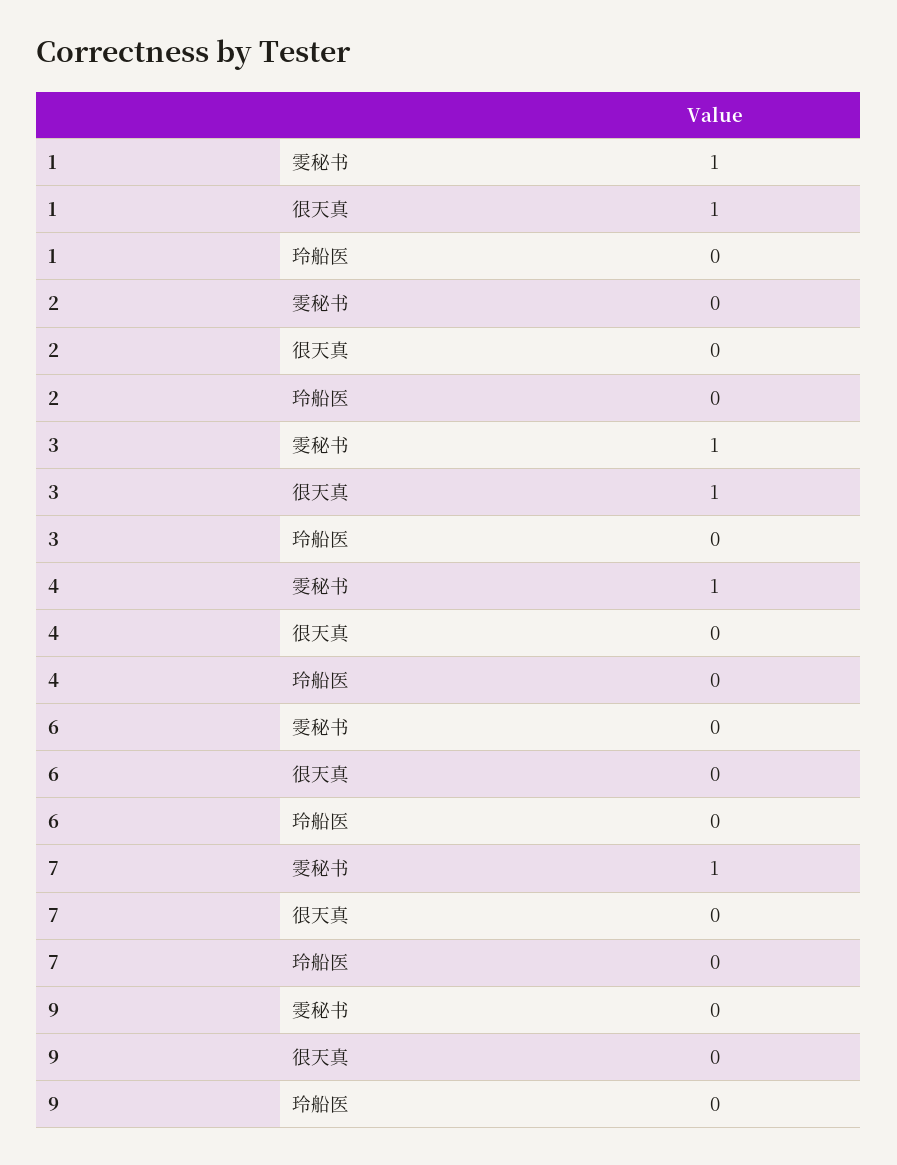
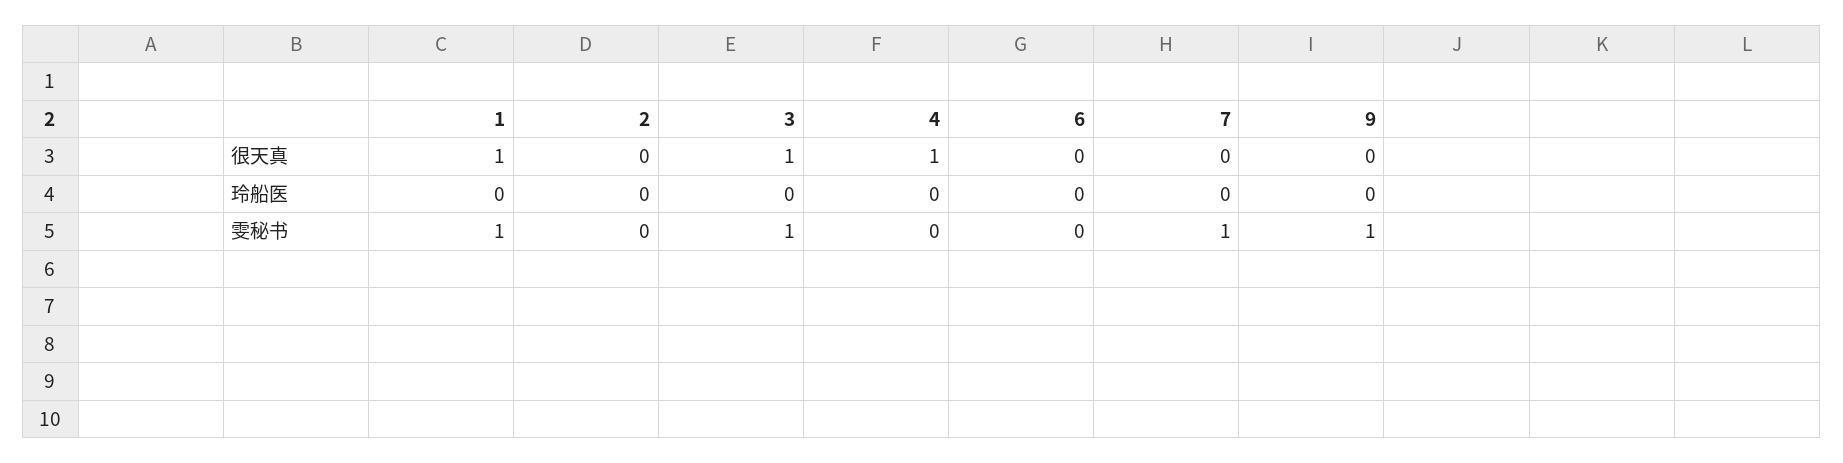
  {
    "1": {
      "雯秘书": 1,
      "很天真": 1,
      "玲船医": 0
    },
    "2": {
      "雯秘书": 0,
      "很天真": 0,
      "玲船医": 0
    },
    "3": {
      "雯秘书": 1,
      "很天真": 1,
      "玲船医": 0
    },
    "4": {
-     "雯秘书": 1,
+     "雯秘书": 0,
-     "很天真": 0,
+     "很天真": 1,
      "玲船医": 0
    },
    "6": {
      "雯秘书": 0,
      "很天真": 0,
      "玲船医": 0
    },
    "7": {
      "雯秘书": 1,
      "很天真": 0,
      "玲船医": 0
    },
    "9": {
-     "雯秘书": 0,
+     "雯秘书": 1,
      "很天真": 0,
      "玲船医": 0
    }
  }

